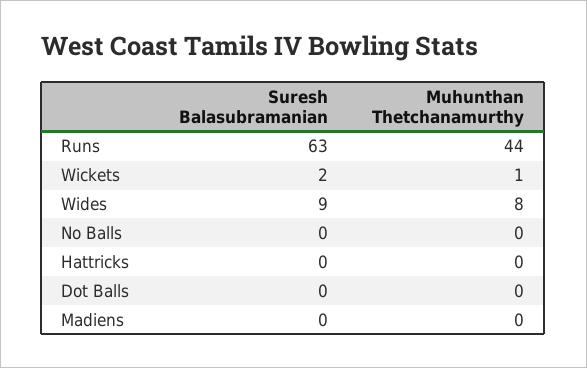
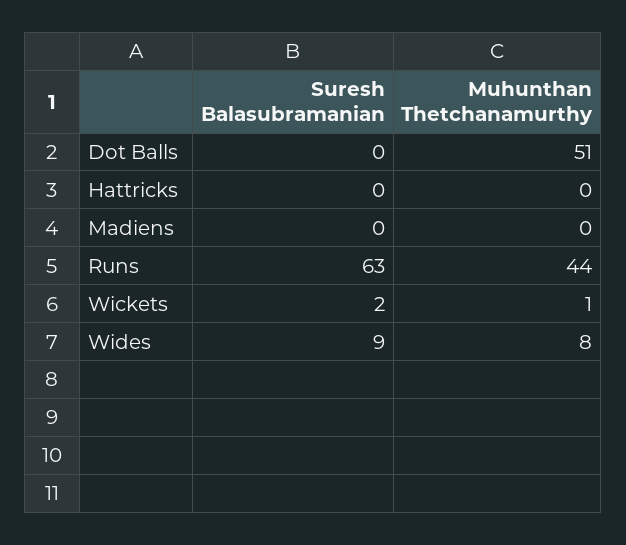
  {
    "Suresh Balasubramanian": {
      "Runs": 63,
      "Wickets": 2,
      "Wides": 9,
-     "No Balls": 0,
      "Hattricks": 0,
      "Dot Balls": 0,
      "Madiens": 0
    },
    "Muhunthan Thetchanamurthy": {
      "Runs": 44,
      "Wickets": 1,
      "Wides": 8,
-     "No Balls": 0,
      "Hattricks": 0,
-     "Dot Balls": 0,
+     "Dot Balls": 51,
      "Madiens": 0
    }
  }

